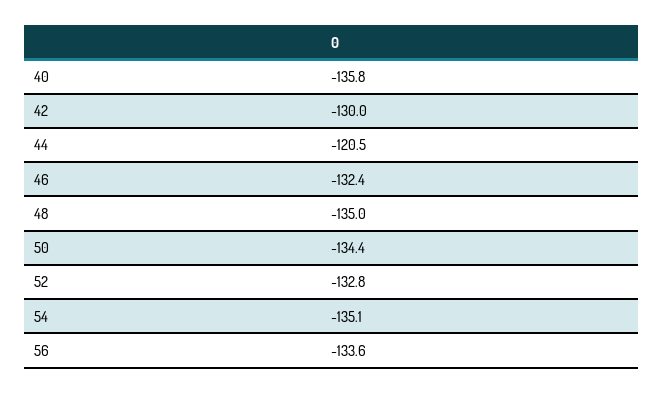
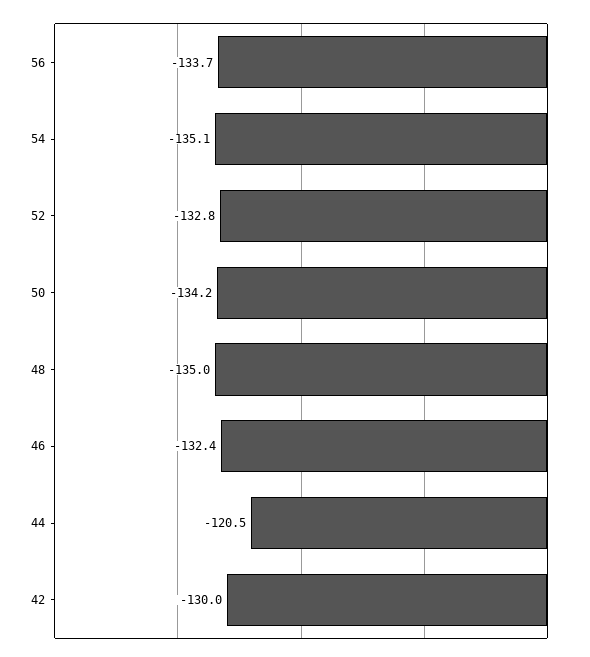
  {
-   "40": -135.8,
    "42": -130,
    "44": -120.5,
    "46": -132.4,
    "48": -135,
-   "50": -134.4,
+   "50": -134.2,
    "52": -132.8,
    "54": -135.1,
-   "56": -133.6
+   "56": -133.7
  }

